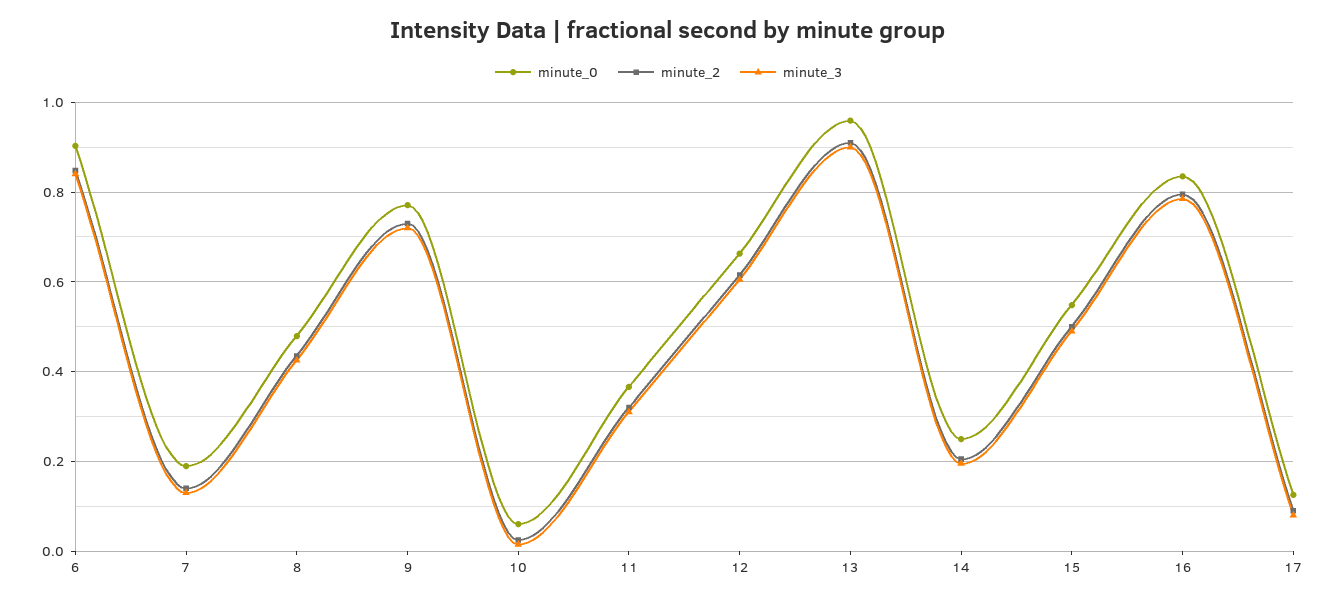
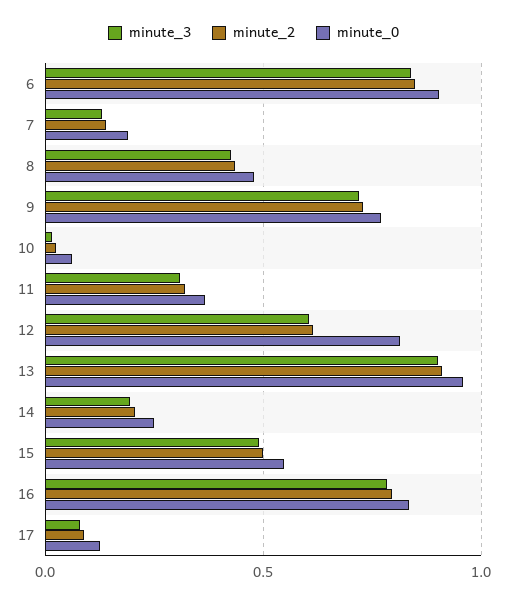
  {
    "minute_0": {
      "6": 0.9,
      "7": 0.18,
      "8": 0.48,
      "9": 0.78,
      "10": 0.06,
      "11": 0.36,
-     "12": 0.66,
+     "12": 0.8,
      "13": 0.96,
      "14": 0.24,
      "15": 0.54,
      "16": 0.84,
      "17": 0.12
    },
    "minute_2": {
      "6": 0.84,
      "7": 0.14,
      "8": 0.44,
      "9": 0.74,
      "10": 0.02,
      "11": 0.32,
      "12": 0.62,
      "13": 0.92,
      "14": 0.2,
      "15": 0.5,
      "16": 0.8,
      "17": 0.1
    },
    "minute_3": {
      "6": 0.84,
      "7": 0.14,
      "8": 0.42,
      "9": 0.72,
      "10": 0.02,
      "11": 0.32,
      "12": 0.6,
      "13": 0.9,
      "14": 0.2,
      "15": 0.5,
      "16": 0.78,
      "17": 0.08
    }
  }

